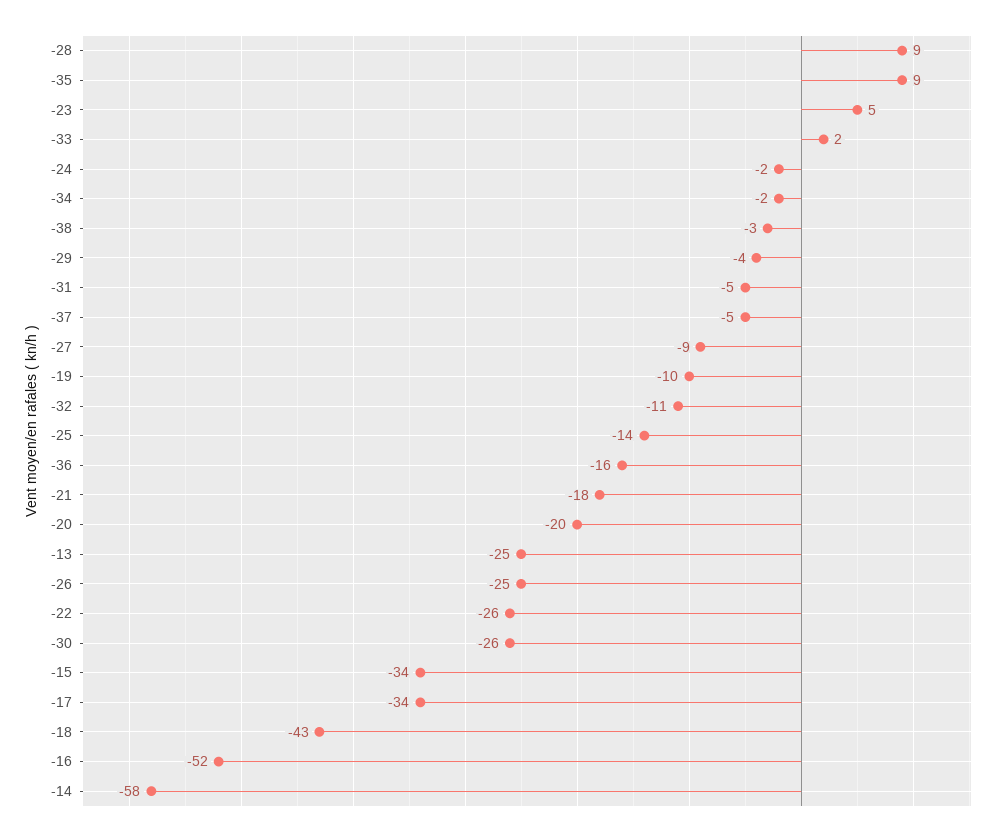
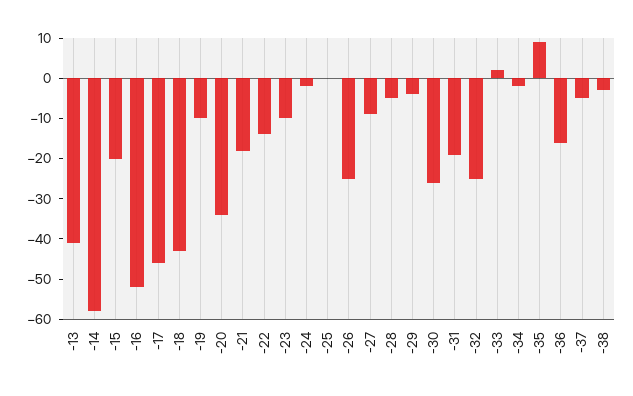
  {
-   "-28": 9,
+   "-28": -5,
    "-35": 9,
-   "-23": 5,
+   "-23": -10,
    "-33": 2,
    "-24": -2,
    "-34": -2,
    "-38": -3,
    "-29": -4,
-   "-31": -5,
+   "-31": -20,
    "-37": -5,
    "-27": -9,
    "-19": -10,
-   "-32": -11,
+   "-32": -25,
-   "-25": -14,
+   "-25": 0,
    "-36": -16,
    "-21": -18,
-   "-20": -20,
+   "-20": -35,
-   "-13": -25,
+   "-13": -40,
    "-26": -25,
-   "-22": -26,
+   "-22": -15,
    "-30": -26,
-   "-15": -34,
+   "-15": -20,
-   "-17": -34,
+   "-17": -45,
    "-18": -43,
    "-16": -52,
    "-14": -58
  }

